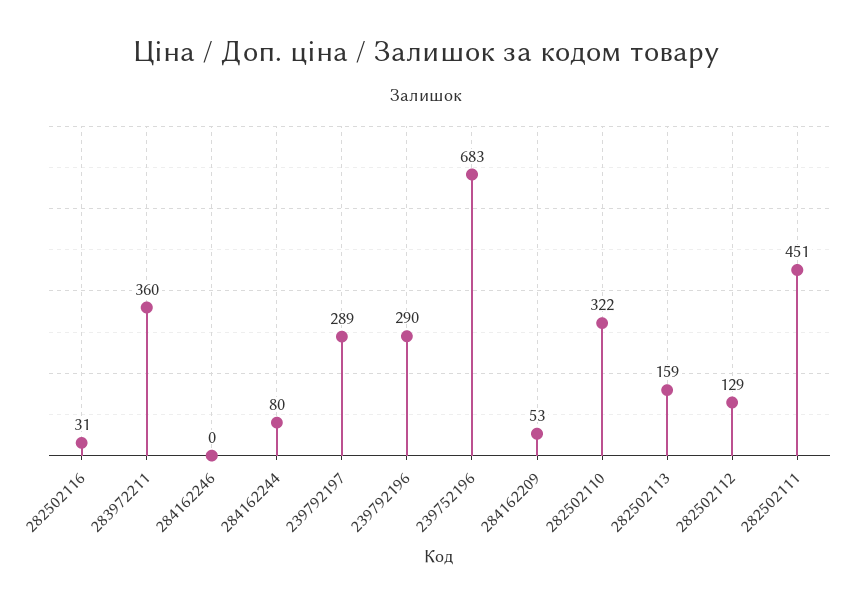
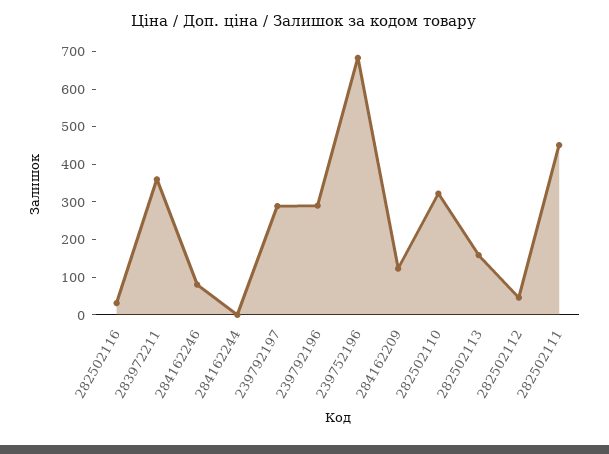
  {
    "282502116": 31,
    "283972211": 360,
-   "284162246": 0,
+   "284162246": 75,
-   "284162244": 80,
+   "284162244": 0,
    "239792197": 289,
    "239792196": 290,
    "239752196": 683,
-   "284162209": 53,
+   "284162209": 125,
    "282502110": 322,
    "282502113": 159,
-   "282502112": 129,
+   "282502112": 50,
    "282502111": 451
  }

